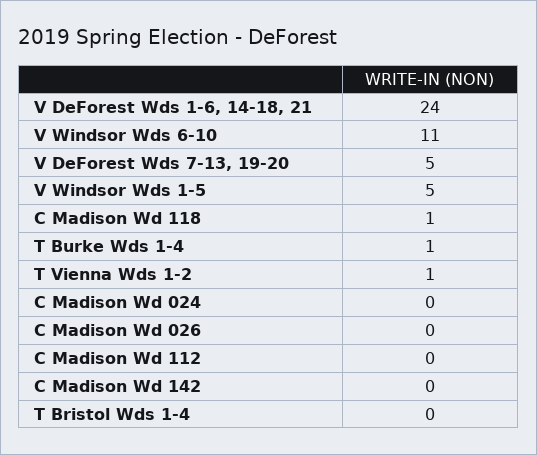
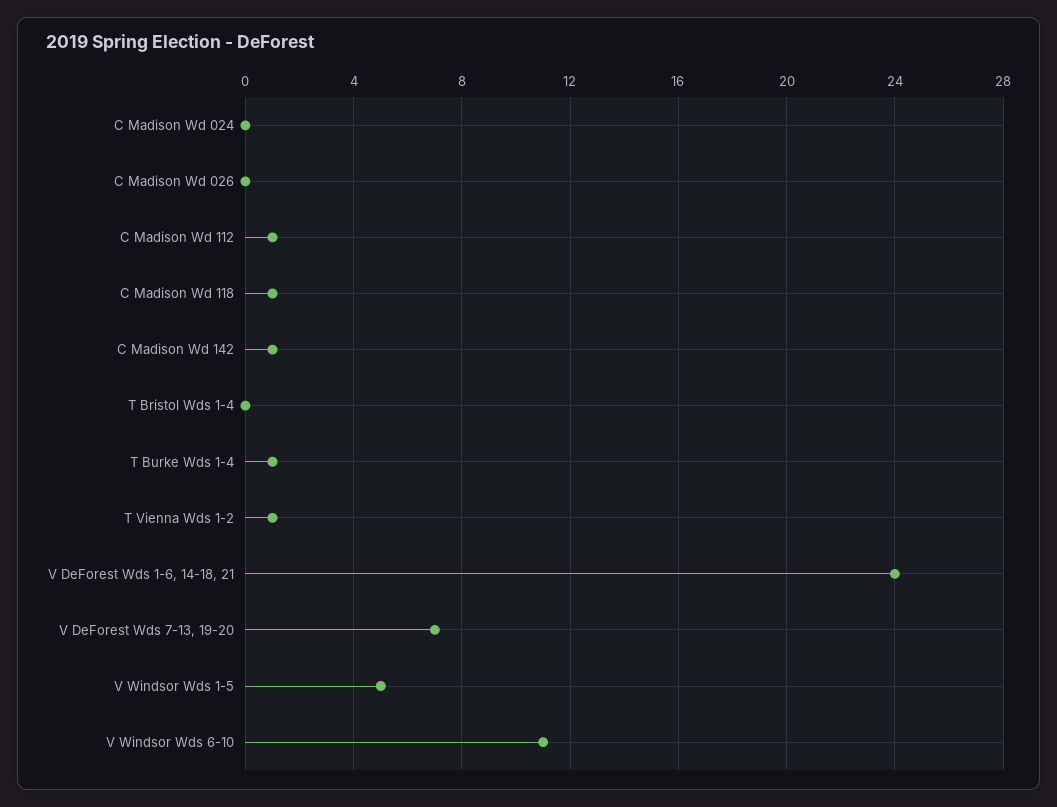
  {
    "V DeForest Wds 1-6, 14-18, 21": 24,
    "V Windsor Wds 6-10": 11,
-   "V DeForest Wds 7-13, 19-20": 5,
+   "V DeForest Wds 7-13, 19-20": 7,
    "V Windsor Wds 1-5": 5,
    "C Madison Wd 118": 1,
    "T Burke Wds 1-4": 1,
    "T Vienna Wds 1-2": 1,
    "C Madison Wd 024": 0,
    "C Madison Wd 026": 0,
-   "C Madison Wd 112": 0,
+   "C Madison Wd 112": 1,
-   "C Madison Wd 142": 0,
+   "C Madison Wd 142": 1,
    "T Bristol Wds 1-4": 0
  }

